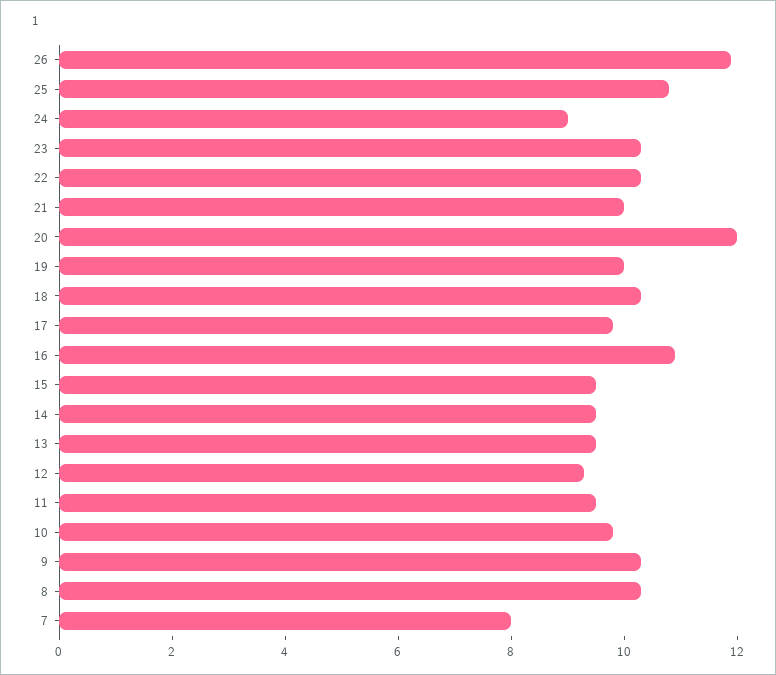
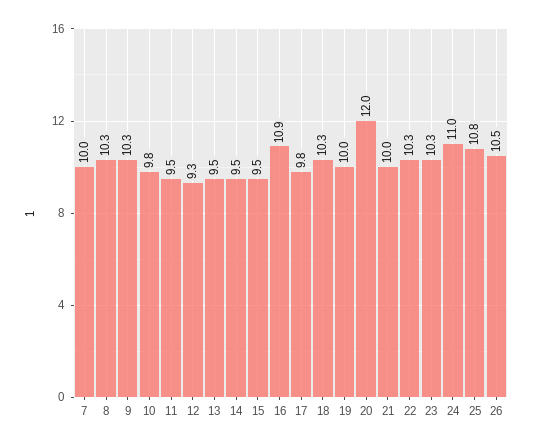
  {
-   "26": 12,
+   "26": 10.5,
    "25": 10.8,
-   "24": 9,
+   "24": 11,
    "23": 10.3,
    "22": 10.3,
    "21": 10,
    "20": 12,
    "19": 10,
    "18": 10.3,
    "17": 9.8,
    "16": 10.9,
    "15": 9.5,
    "14": 9.5,
    "13": 9.5,
    "12": 9.3,
    "11": 9.5,
    "10": 9.8,
    "9": 10.3,
    "8": 10.3,
-   "7": 8
+   "7": 10
  }

